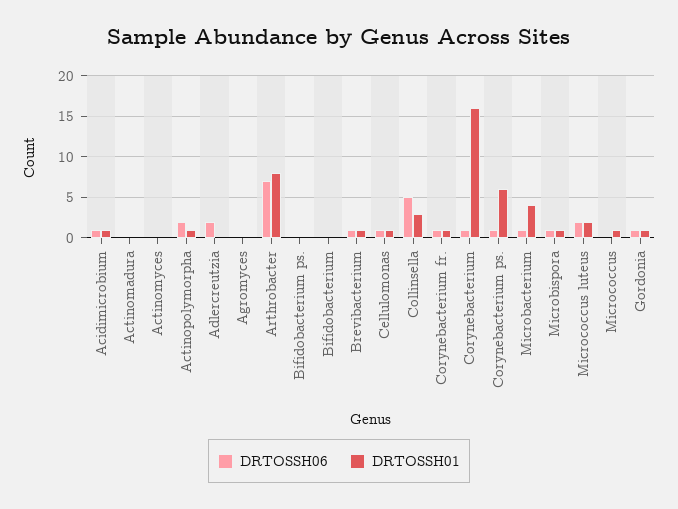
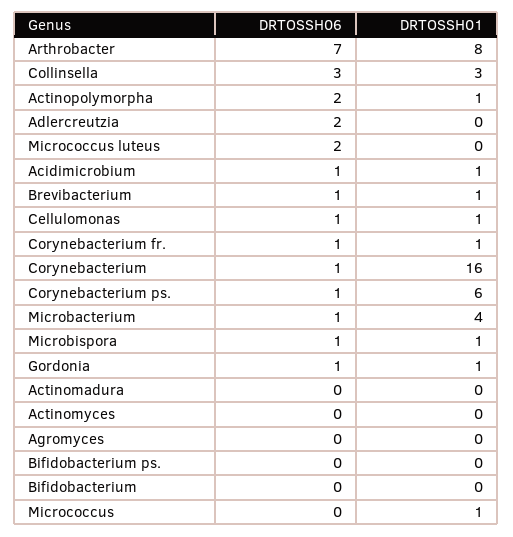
  {
    "DRTOSSH06": {
      "Acidimicrobium": 1,
      "Actinomadura": 0,
      "Actinomyces": 0,
      "Actinopolymorpha": 2,
      "Adlercreutzia": 2,
      "Agromyces": 0,
      "Arthrobacter": 7,
      "Bifidobacterium ps.": 0,
      "Bifidobacterium": 0,
      "Brevibacterium": 1,
      "Cellulomonas": 1,
-     "Collinsella": 5,
+     "Collinsella": 3,
      "Corynebacterium fr.": 1,
      "Corynebacterium": 1,
      "Corynebacterium ps.": 1,
      "Microbacterium": 1,
      "Microbispora": 1,
      "Micrococcus luteus": 2,
      "Micrococcus": 0,
      "Gordonia": 1
    },
    "DRTOSSH01": {
      "Acidimicrobium": 1,
      "Actinomadura": 0,
      "Actinomyces": 0,
      "Actinopolymorpha": 1,
      "Adlercreutzia": 0,
      "Agromyces": 0,
      "Arthrobacter": 8,
      "Bifidobacterium ps.": 0,
      "Bifidobacterium": 0,
      "Brevibacterium": 1,
      "Cellulomonas": 1,
      "Collinsella": 3,
      "Corynebacterium fr.": 1,
      "Corynebacterium": 16,
      "Corynebacterium ps.": 6,
      "Microbacterium": 4,
      "Microbispora": 1,
-     "Micrococcus luteus": 2,
+     "Micrococcus luteus": 0,
      "Micrococcus": 1,
      "Gordonia": 1
    }
  }

